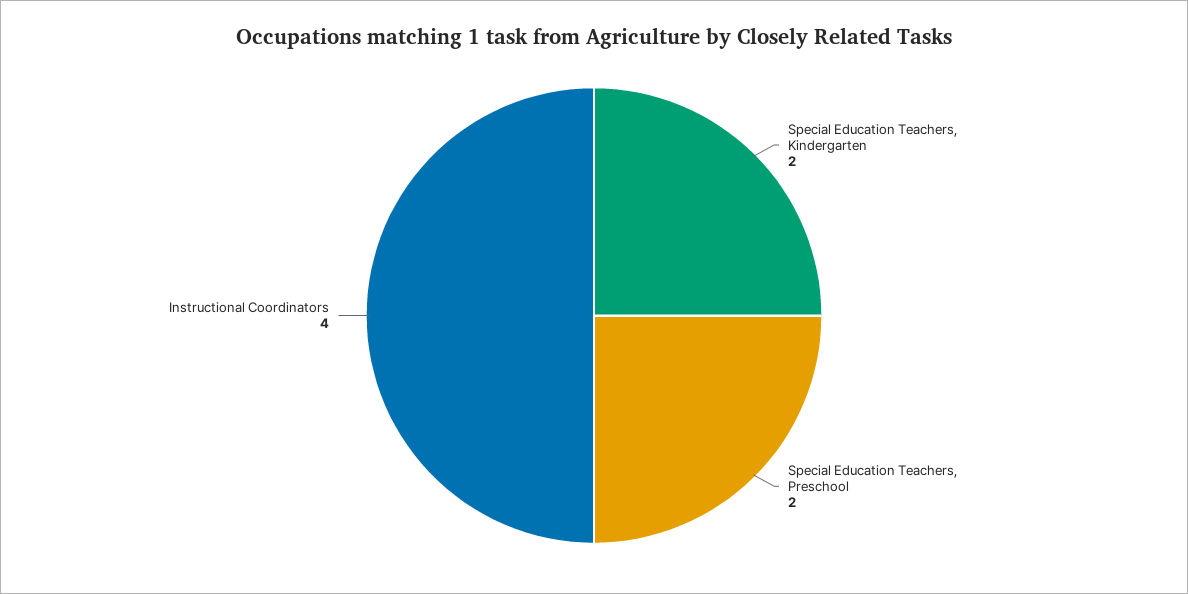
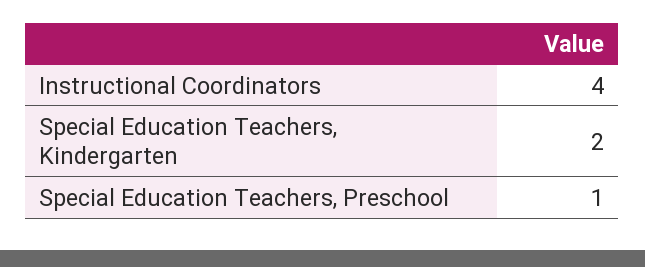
  {
    "Special Education Teachers, Kindergarten": 2,
-   "Special Education Teachers, Preschool": 2,
+   "Special Education Teachers, Preschool": 1,
    "Instructional Coordinators": 4
  }

